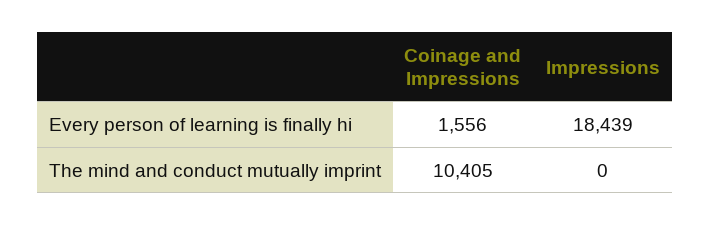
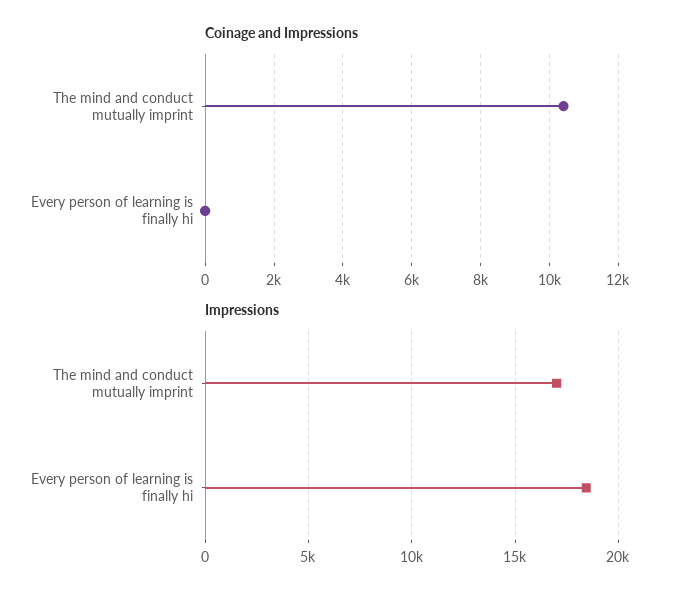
  {
    "Coinage and Impressions": {
-     "Every person of learning is finally hi": 1556,
+     "Every person of learning is finally hi": 0,
      "The mind and conduct mutually imprint": 10405
    },
    "Impressions": {
      "Every person of learning is finally hi": 18439,
-     "The mind and conduct mutually imprint": 0
+     "The mind and conduct mutually imprint": 17000
    }
  }

